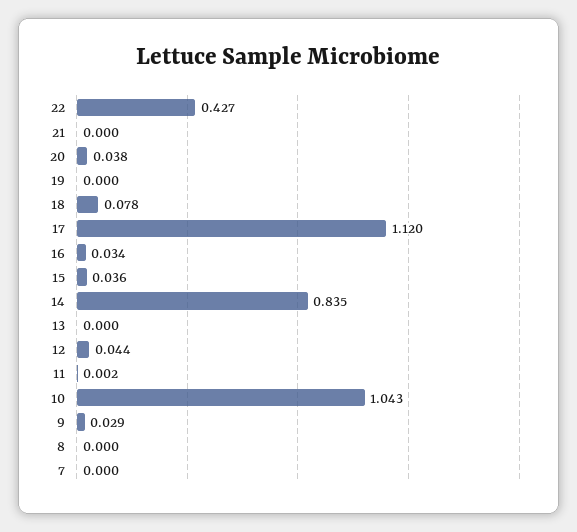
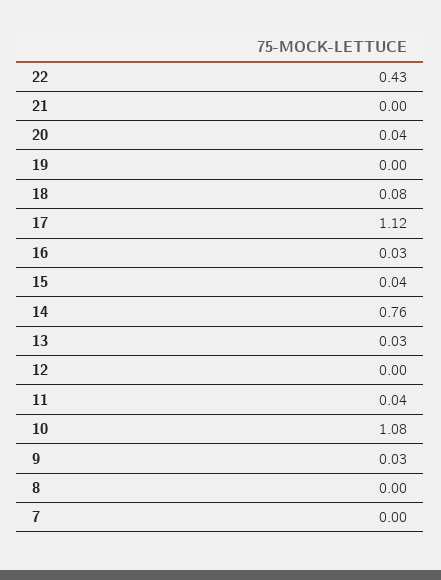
  {
    "22": 0.427,
    "21": 0,
    "20": 0.038,
    "19": 0,
    "18": 0.078,
    "17": 1.12,
    "16": 0.034,
    "15": 0.036,
-   "14": 0.835,
+   "14": 0.76,
-   "13": 0,
+   "13": 0.03,
-   "12": 0.044,
+   "12": 0,
-   "11": 0.002,
+   "11": 0.04,
-   "10": 1.043,
+   "10": 1.08,
    "9": 0.029,
    "8": 0,
    "7": 0
  }

